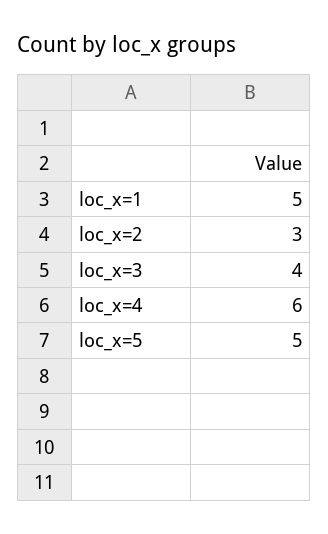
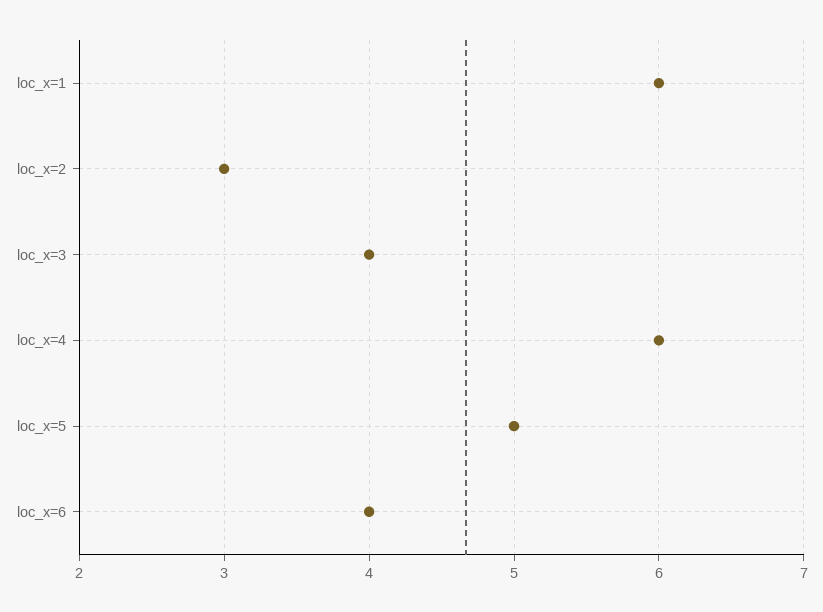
  {
-   "loc_x=1": 5,
+   "loc_x=1": 6,
    "loc_x=2": 3,
    "loc_x=3": 4,
    "loc_x=4": 6,
-   "loc_x=5": 5
+   "loc_x=5": 5,
+   "loc_x=6": 4
  }

